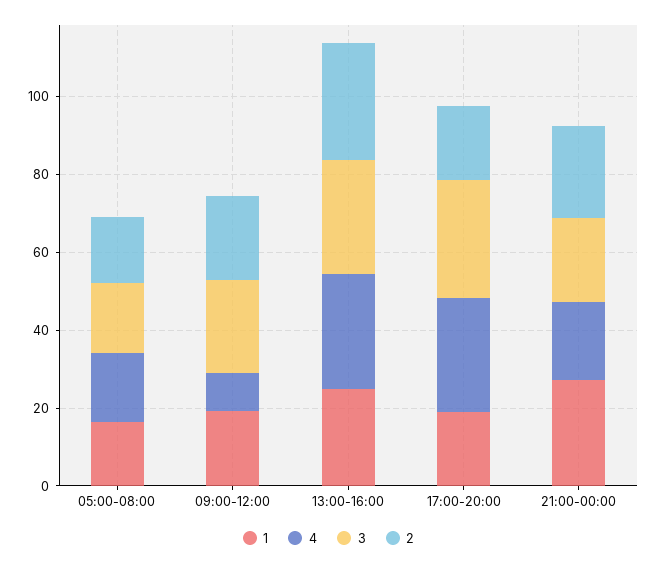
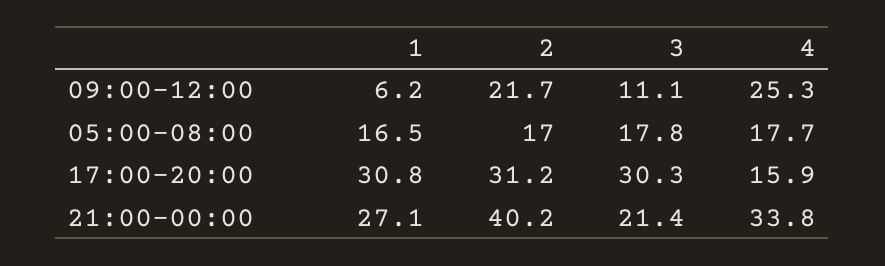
  {
    "1": {
      "05:00-08:00": 16.5,
-     "09:00-12:00": 20,
+     "09:00-12:00": 6.2,
-     "13:00-16:00": 25,
-     "17:00-20:00": 20,
+     "17:00-20:00": 30.8,
      "21:00-00:00": 27.1
    },
    "4": {
      "05:00-08:00": 17.7,
-     "09:00-12:00": 10,
+     "09:00-12:00": 25.3,
-     "13:00-16:00": 30,
-     "17:00-20:00": 30,
+     "17:00-20:00": 15.9,
-     "21:00-00:00": 20
+     "21:00-00:00": 33.8
    },
    "3": {
      "05:00-08:00": 17.8,
-     "09:00-12:00": 25,
+     "09:00-12:00": 11.1,
-     "13:00-16:00": 30,
      "17:00-20:00": 30.3,
      "21:00-00:00": 21.4
    },
    "2": {
      "05:00-08:00": 17,
      "09:00-12:00": 21.7,
-     "13:00-16:00": 30,
-     "17:00-20:00": 20,
+     "17:00-20:00": 31.2,
-     "21:00-00:00": 25
+     "21:00-00:00": 40.2
    }
  }

